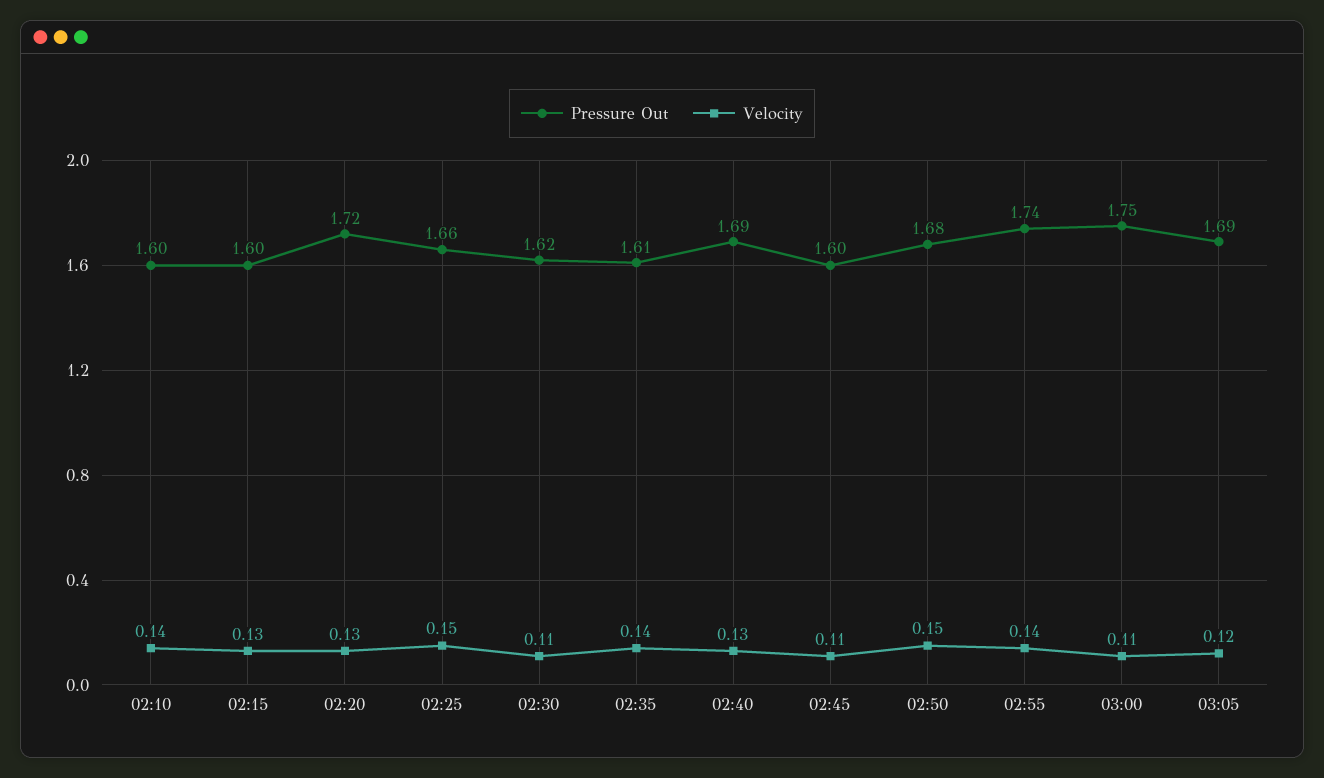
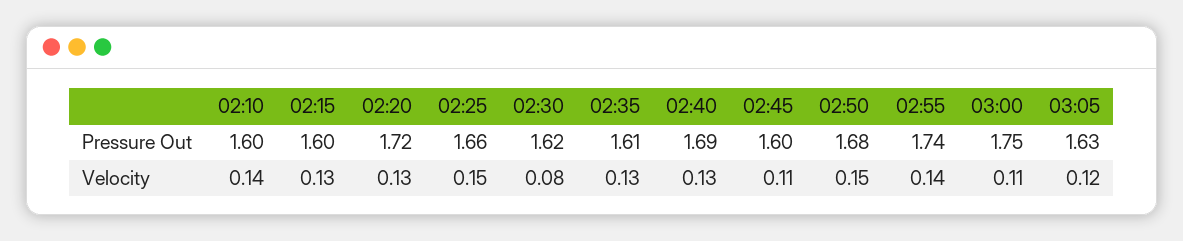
  {
    "Pressure Out": {
      "02:10": 1.6,
      "02:15": 1.6,
      "02:20": 1.72,
      "02:25": 1.66,
      "02:30": 1.62,
      "02:35": 1.61,
      "02:40": 1.69,
      "02:45": 1.6,
      "02:50": 1.68,
      "02:55": 1.74,
      "03:00": 1.75,
-     "03:05": 1.69
+     "03:05": 1.63
    },
    "Velocity": {
      "02:10": 0.14,
      "02:15": 0.13,
      "02:20": 0.13,
      "02:25": 0.15,
-     "02:30": 0.11,
+     "02:30": 0.08,
-     "02:35": 0.14,
+     "02:35": 0.13,
      "02:40": 0.13,
      "02:45": 0.11,
      "02:50": 0.15,
      "02:55": 0.14,
      "03:00": 0.11,
      "03:05": 0.12
    }
  }

